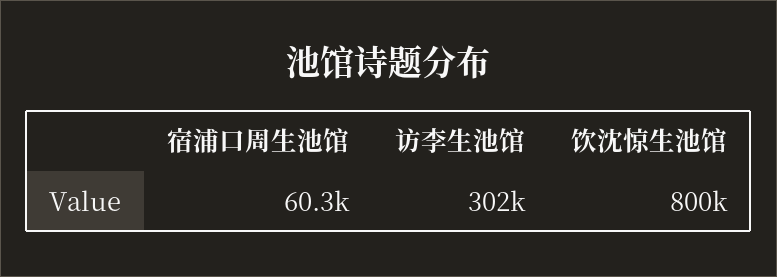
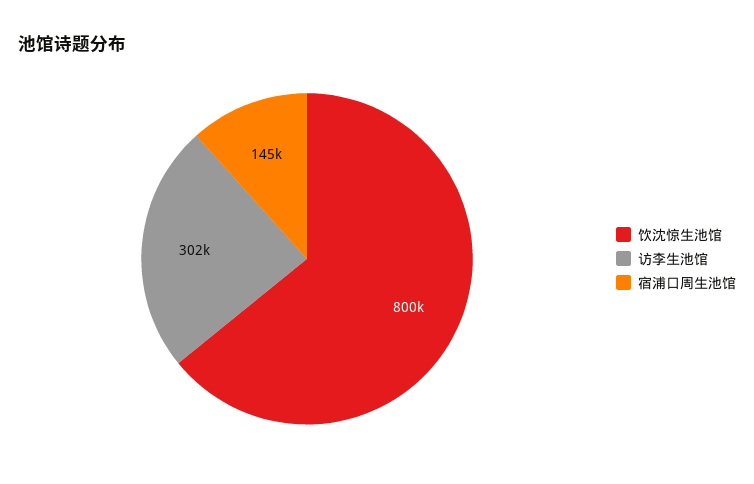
  {
-   "宿浦口周生池馆": 60300,
+   "宿浦口周生池馆": 145000,
    "访李生池馆": 302000,
    "饮沈惊生池馆": 800000
  }

